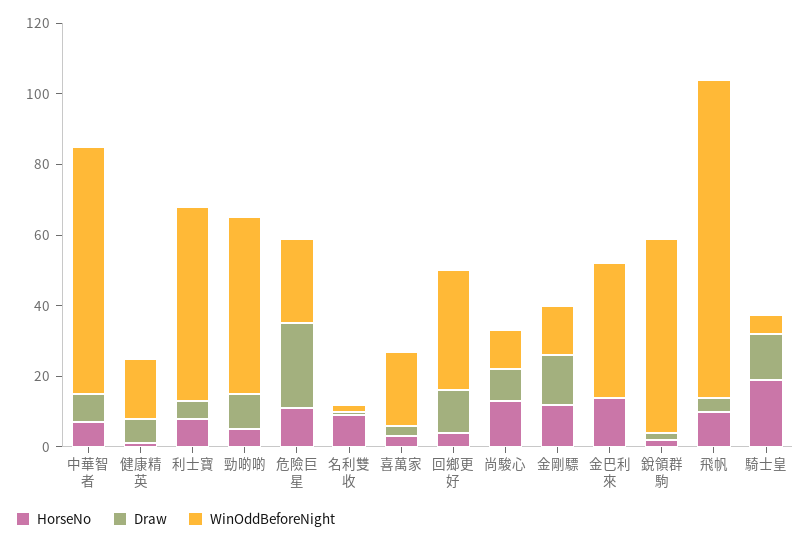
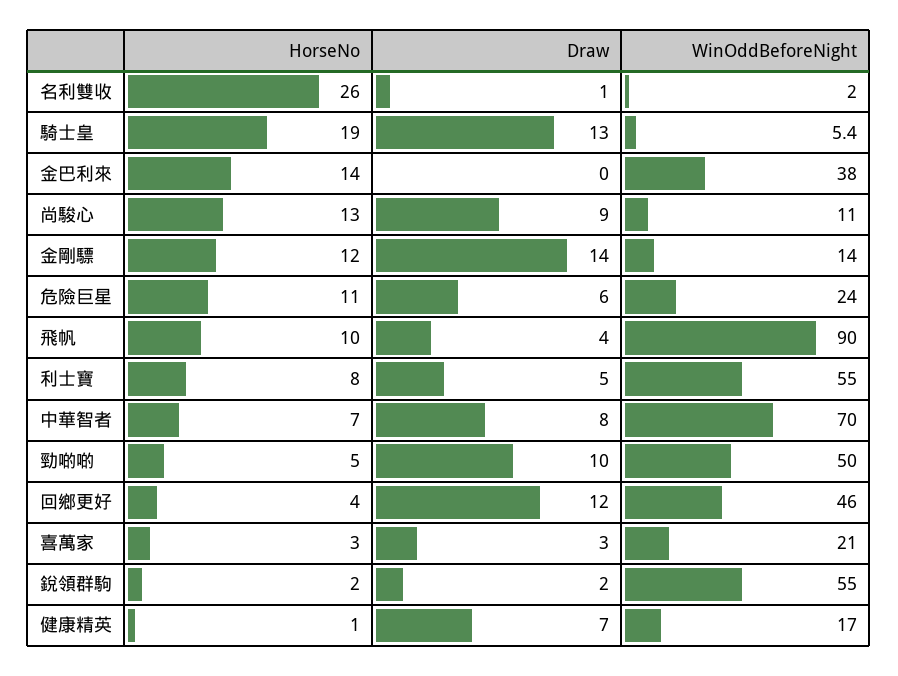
  {
    "HorseNo": {
      "中華智者": 7,
      "健康精英": 1,
      "利士寶": 8,
      "勁啲啲": 5,
      "危險巨星": 11,
-     "名利雙收": 10,
+     "名利雙收": 26,
      "喜萬家": 3,
      "回鄉更好": 4,
      "尚駿心": 13,
      "金剛驃": 12,
      "金巴利來": 14,
      "銳領群駒": 2,
      "飛帆": 10,
      "騎士皇": 19
    },
    "Draw": {
      "中華智者": 8,
      "健康精英": 7,
      "利士寶": 5,
      "勁啲啲": 10,
-     "危險巨星": 25,
+     "危險巨星": 6,
      "名利雙收": 1,
      "喜萬家": 3,
      "回鄉更好": 12,
      "尚駿心": 9,
      "金剛驃": 14,
      "金巴利來": 0,
      "銳領群駒": 2,
      "飛帆": 4,
      "騎士皇": 13
    },
    "WinOddBeforeNight": {
      "中華智者": 70,
      "健康精英": 17,
      "利士寶": 55,
      "勁啲啲": 50,
      "危險巨星": 24,
      "名利雙收": 2,
      "喜萬家": 21,
-     "回鄉更好": 35,
+     "回鄉更好": 46,
      "尚駿心": 11,
      "金剛驃": 14,
      "金巴利來": 38,
      "銳領群駒": 55,
      "飛帆": 90,
      "騎士皇": 5.4
    }
  }

